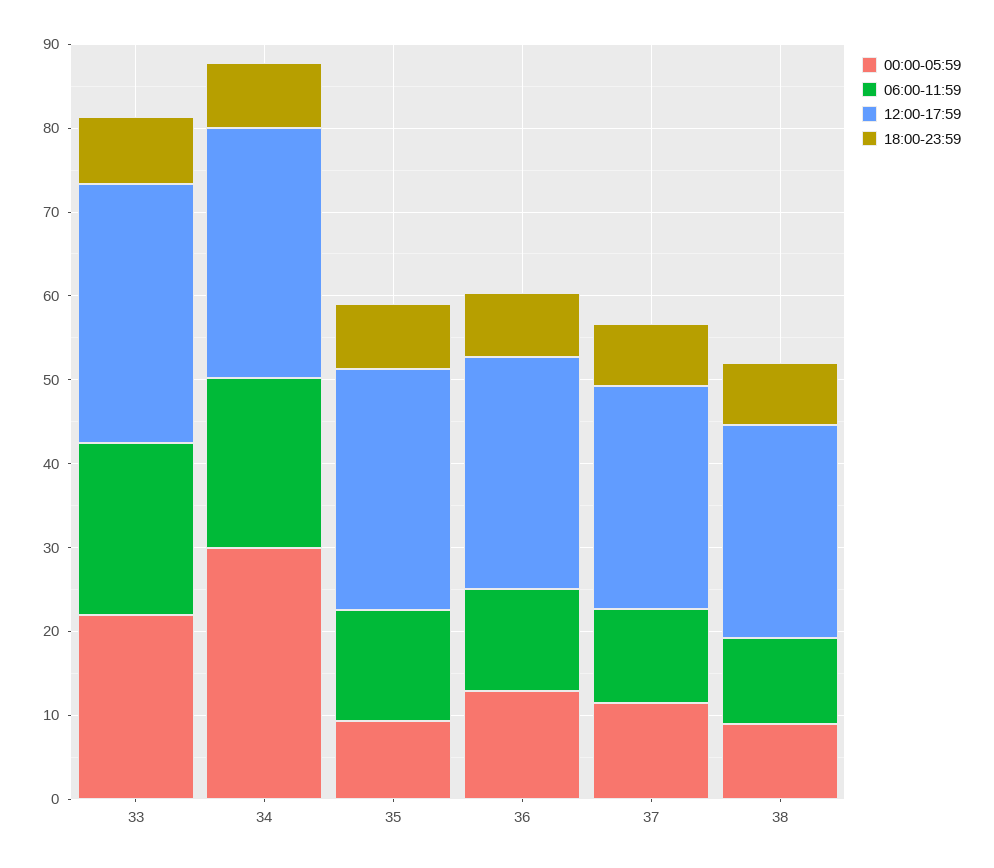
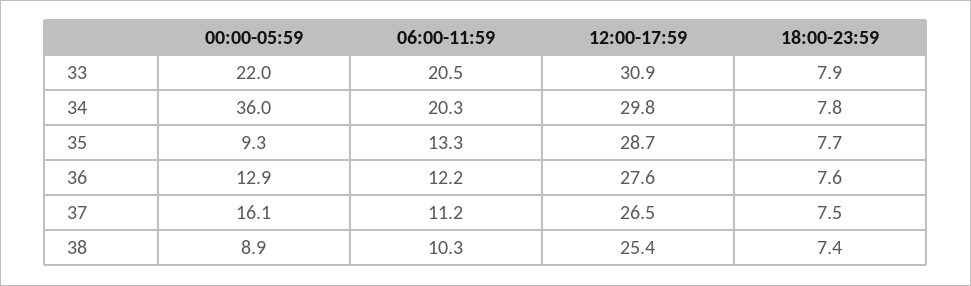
  {
    "00:00-05:59": {
      "33": 22,
-     "34": 30,
+     "34": 36,
      "35": 9.3,
      "36": 12.9,
-     "37": 12,
+     "37": 16.1,
      "38": 8.9
    },
    "06:00-11:59": {
      "33": 20.5,
      "34": 20.3,
      "35": 13.3,
      "36": 12.2,
      "37": 11.2,
      "38": 10.3
    },
    "12:00-17:59": {
      "33": 30.9,
      "34": 29.8,
      "35": 28.7,
      "36": 27.6,
      "37": 26.5,
      "38": 25.4
    },
    "18:00-23:59": {
      "33": 7.9,
      "34": 7.8,
      "35": 7.7,
      "36": 7.6,
      "37": 7.5,
      "38": 7.4
    }
  }

